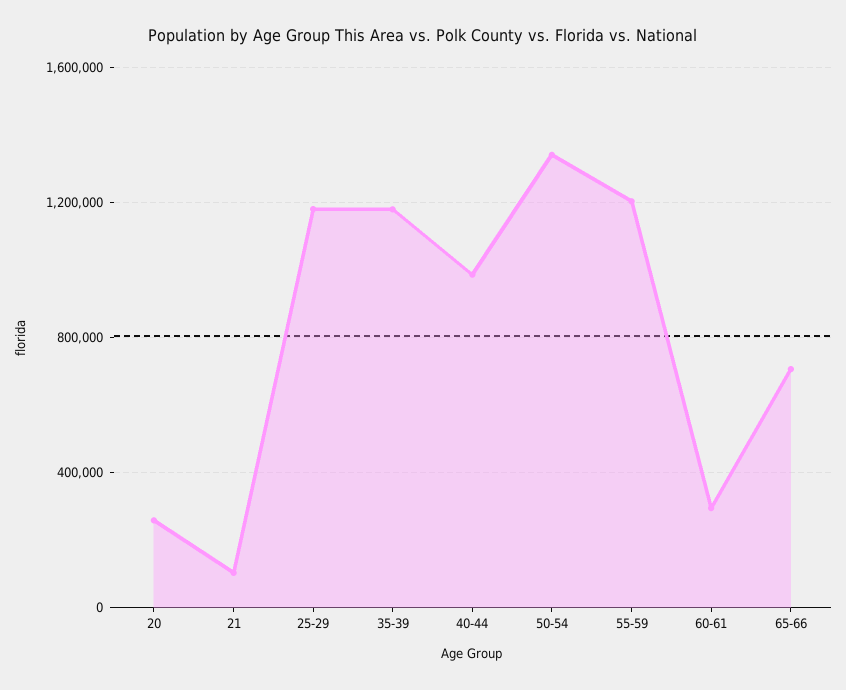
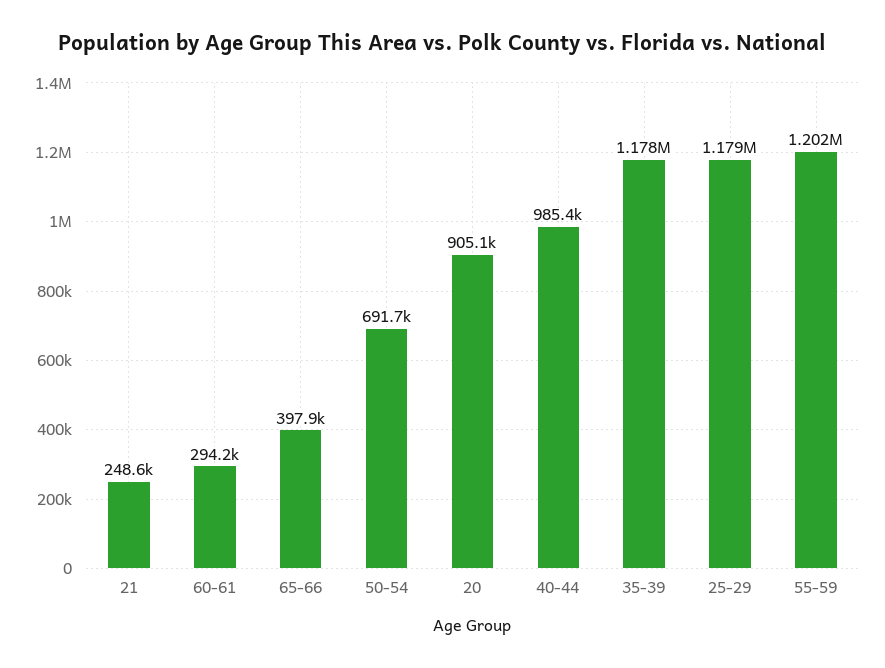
  {
-   "20": 250000,
+   "20": 905100,
-   "21": 100000,
+   "21": 248600,
    "25-29": 1179000,
    "35-39": 1178000,
    "40-44": 985400,
-   "50-54": 1350000,
+   "50-54": 691700,
    "55-59": 1202000,
    "60-61": 294200,
-   "65-66": 700000
+   "65-66": 397900
  }

